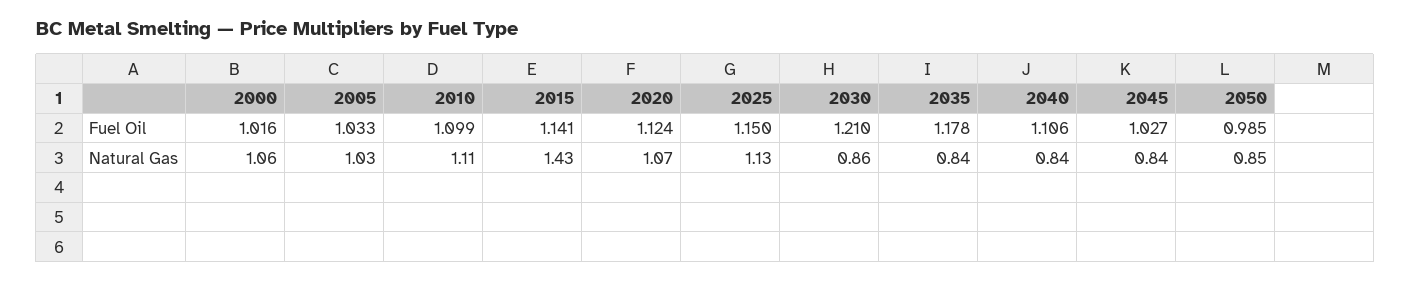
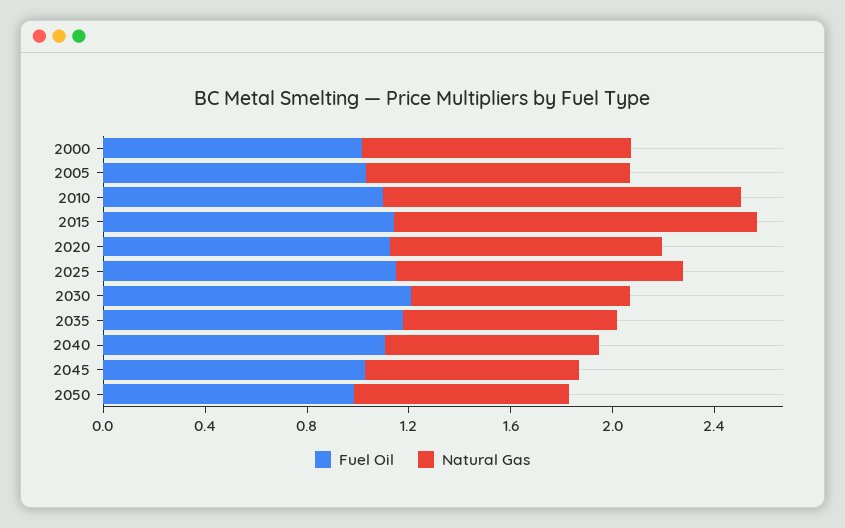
  {
    "Fuel Oil": {
      "2000": 1.016,
      "2005": 1.033,
      "2010": 1.099,
      "2015": 1.141,
      "2020": 1.124,
      "2025": 1.15,
      "2030": 1.21,
      "2035": 1.178,
      "2040": 1.106,
      "2045": 1.027,
      "2050": 0.985
    },
    "Natural Gas": {
      "2000": 1.06,
      "2005": 1.03,
-     "2010": 1.11,
+     "2010": 1.4,
      "2015": 1.43,
      "2020": 1.07,
      "2025": 1.13,
      "2030": 0.86,
      "2035": 0.84,
      "2040": 0.84,
      "2045": 0.84,
      "2050": 0.85
    }
  }

